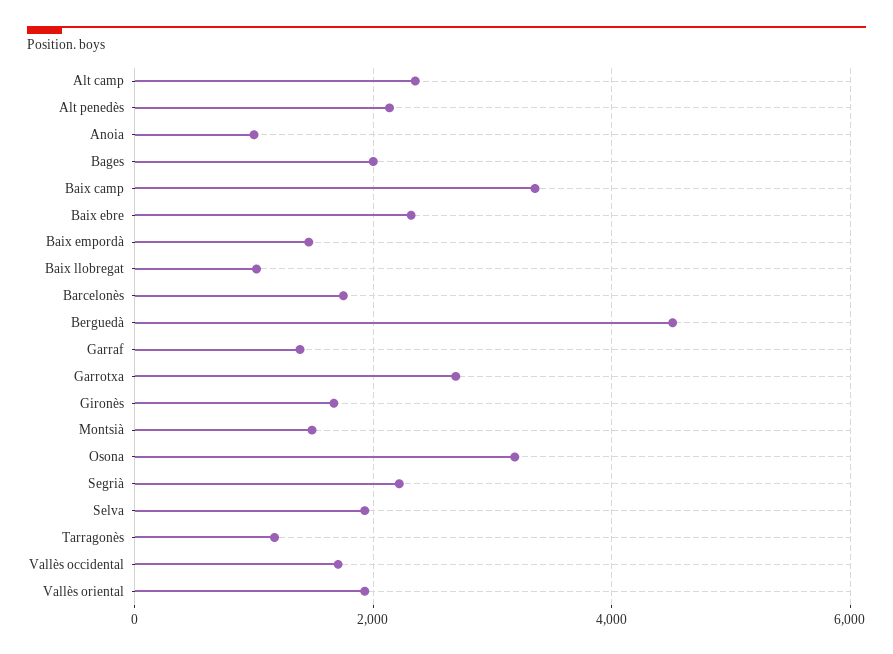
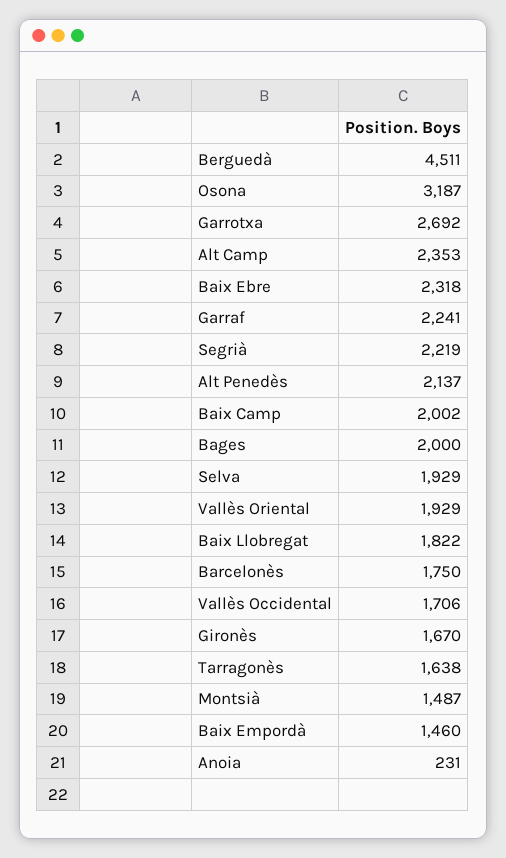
  {
    "Alt camp": 2353,
    "Alt penedès": 2137,
-   "Anoia": 1000,
+   "Anoia": 231,
    "Bages": 2000,
-   "Baix camp": 3400,
+   "Baix camp": 2002,
    "Baix ebre": 2318,
    "Baix empordà": 1460,
-   "Baix llobregat": 1000,
+   "Baix llobregat": 1822,
    "Barcelonès": 1750,
    "Berguedà": 4511,
-   "Garraf": 1400,
+   "Garraf": 2241,
    "Garrotxa": 2692,
    "Gironès": 1670,
    "Montsià": 1487,
    "Osona": 3187,
    "Segrià": 2219,
    "Selva": 1929,
-   "Tarragonès": 1200,
+   "Tarragonès": 1638,
    "Vallès occidental": 1706,
    "Vallès oriental": 1929
  }

